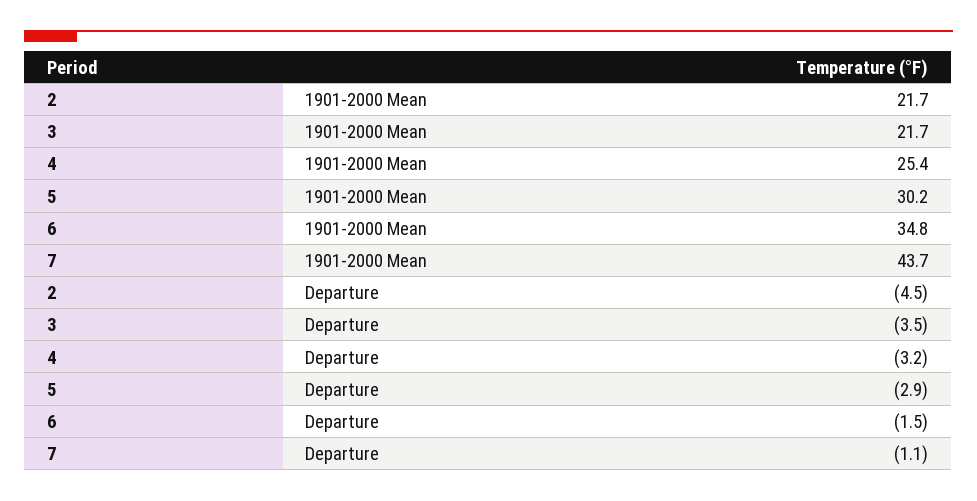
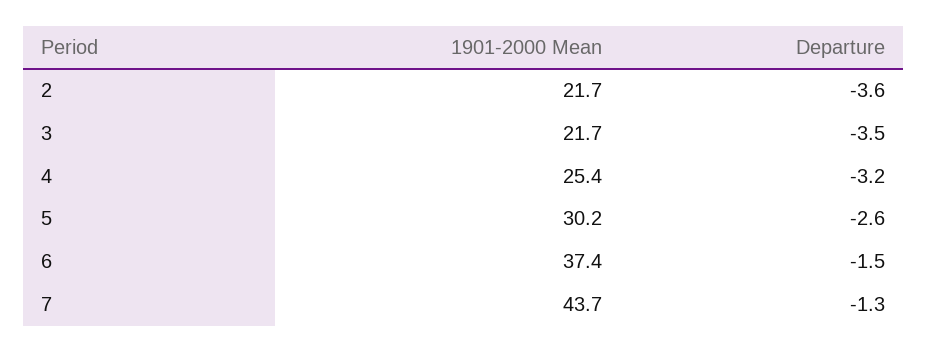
  {
    "2": {
      "1901-2000 Mean": 21.7,
-     "Departure": -4.5
+     "Departure": -3.6
    },
    "3": {
      "1901-2000 Mean": 21.7,
      "Departure": -3.5
    },
    "4": {
      "1901-2000 Mean": 25.4,
      "Departure": -3.2
    },
    "5": {
      "1901-2000 Mean": 30.2,
-     "Departure": -2.9
+     "Departure": -2.6
    },
    "6": {
-     "1901-2000 Mean": 34.8,
+     "1901-2000 Mean": 37.4,
      "Departure": -1.5
    },
    "7": {
      "1901-2000 Mean": 43.7,
-     "Departure": -1.1
+     "Departure": -1.3
    }
  }

